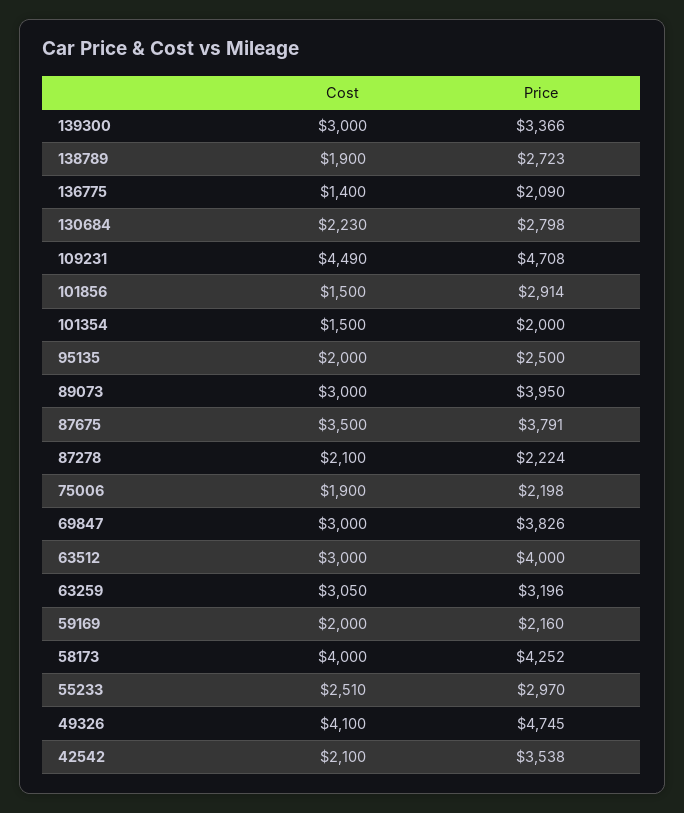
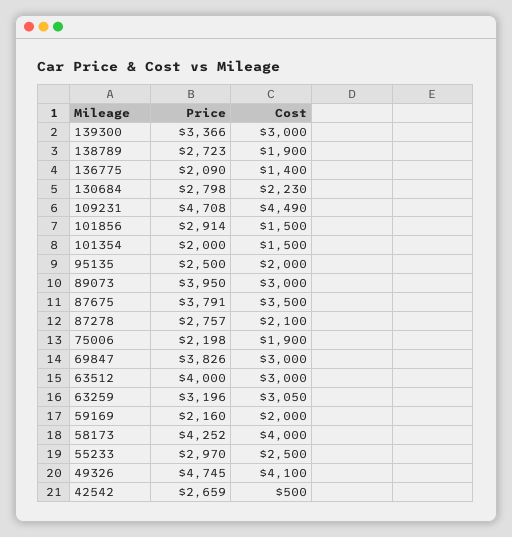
  {
    "Cost": {
      "139300": 3000,
      "138789": 1900,
      "136775": 1400,
      "130684": 2230,
      "109231": 4490,
      "101856": 1500,
      "101354": 1500,
      "95135": 2000,
      "89073": 3000,
      "87675": 3500,
      "87278": 2100,
      "75006": 1900,
      "69847": 3000,
      "63512": 3000,
      "63259": 3050,
      "59169": 2000,
      "58173": 4000,
-     "55233": 2510,
+     "55233": 2500,
      "49326": 4100,
-     "42542": 2100
+     "42542": 500
    },
    "Price": {
      "139300": 3366,
      "138789": 2723,
      "136775": 2090,
      "130684": 2798,
      "109231": 4708,
      "101856": 2914,
      "101354": 2000,
      "95135": 2500,
      "89073": 3950,
      "87675": 3791,
-     "87278": 2224,
+     "87278": 2757,
      "75006": 2198,
      "69847": 3826,
      "63512": 4000,
      "63259": 3196,
      "59169": 2160,
      "58173": 4252,
      "55233": 2970,
      "49326": 4745,
-     "42542": 3538
+     "42542": 2659
    }
  }

